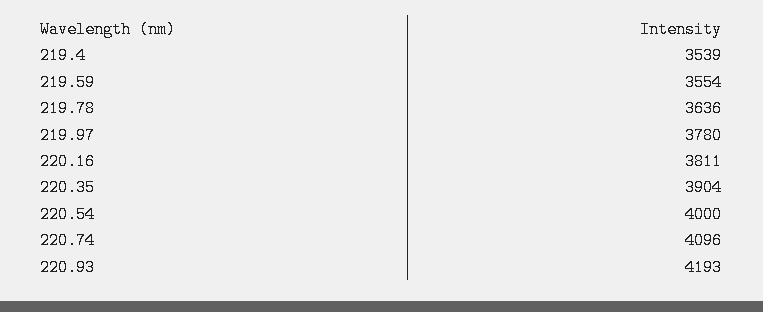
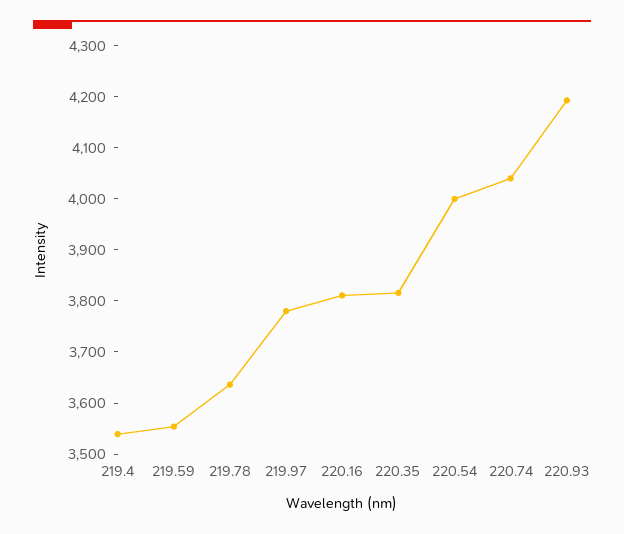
  {
    "219.4": 3539,
    "219.59": 3554,
    "219.78": 3636,
    "219.97": 3780,
    "220.16": 3811,
-   "220.35": 3904,
+   "220.35": 3820,
    "220.54": 4000,
-   "220.74": 4096,
+   "220.74": 4040,
    "220.93": 4193
  }

